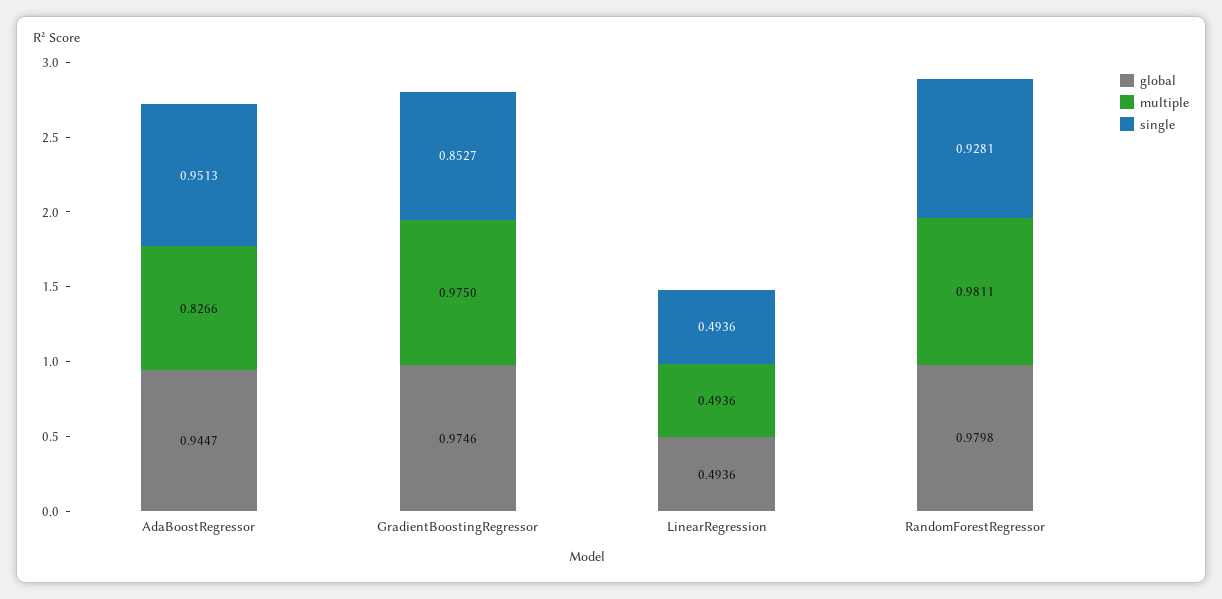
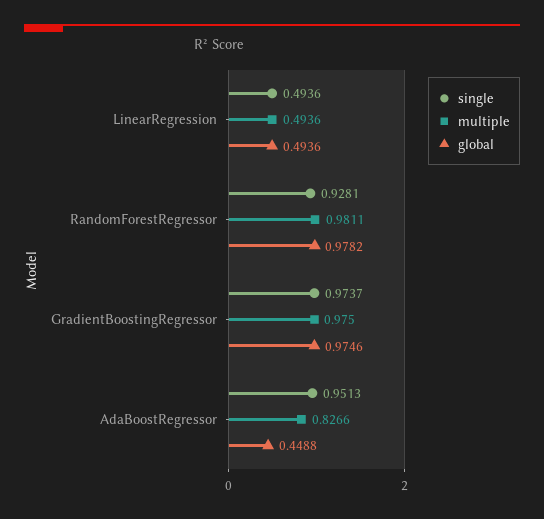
  {
    "global": {
-     "AdaBoostRegressor": 0.9447,
+     "AdaBoostRegressor": 0.4488,
      "GradientBoostingRegressor": 0.9746,
      "LinearRegression": 0.4936,
-     "RandomForestRegressor": 0.9798
+     "RandomForestRegressor": 0.9782
    },
    "multiple": {
      "AdaBoostRegressor": 0.8266,
      "GradientBoostingRegressor": 0.975,
      "LinearRegression": 0.4936,
      "RandomForestRegressor": 0.9811
    },
    "single": {
      "AdaBoostRegressor": 0.9513,
-     "GradientBoostingRegressor": 0.8527,
+     "GradientBoostingRegressor": 0.9737,
      "LinearRegression": 0.4936,
      "RandomForestRegressor": 0.9281
    }
  }

